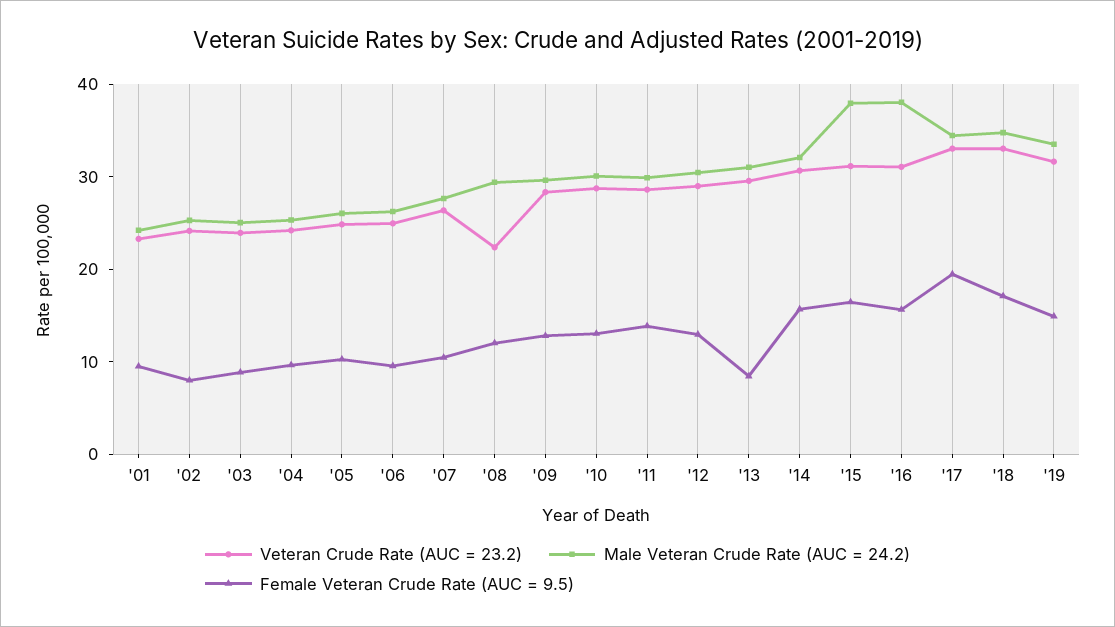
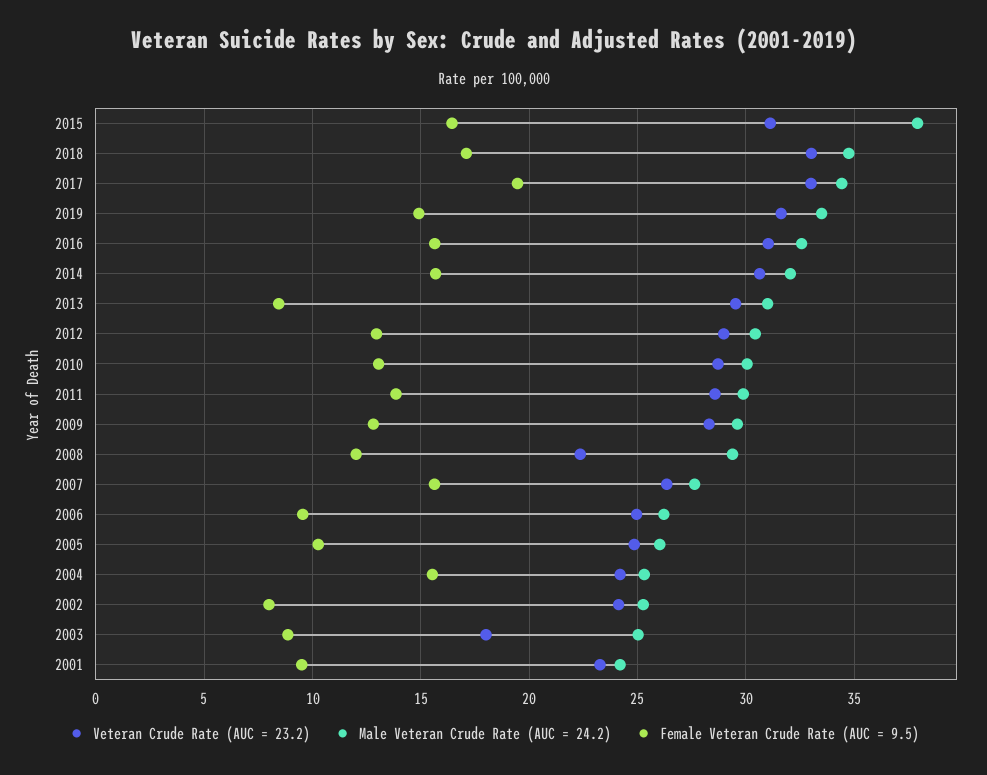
  {
    "Veteran Crude Rate (AUC = 23.2)": {
      "'01": 23.5,
      "'02": 24,
-     "'03": 24,
+     "'03": 18,
      "'04": 24,
      "'05": 25,
      "'06": 25,
      "'07": 26.5,
      "'08": 22.5,
      "'09": 28.5,
      "'10": 28.5,
      "'11": 28.5,
      "'12": 29,
      "'13": 29.5,
      "'14": 30.5,
      "'15": 31,
      "'16": 31,
      "'17": 33,
      "'18": 33,
      "'19": 31.5
    },
    "Male Veteran Crude Rate (AUC = 24.2)": {
      "'01": 24,
      "'02": 25.5,
      "'03": 25,
      "'04": 25.5,
      "'05": 26,
      "'06": 26,
      "'07": 27.5,
      "'08": 29.5,
      "'09": 29.5,
      "'10": 30,
      "'11": 30,
      "'12": 30.5,
      "'13": 31,
      "'14": 32,
      "'15": 38,
-     "'16": 38,
+     "'16": 32.5,
      "'17": 34.5,
      "'18": 35,
      "'19": 33.5
    },
    "Female Veteran Crude Rate (AUC = 9.5)": {
      "'01": 9.5,
      "'02": 8,
      "'03": 9,
-     "'04": 10,
+     "'04": 15.5,
      "'05": 10.5,
      "'06": 9.5,
-     "'07": 10,
+     "'07": 15.5,
      "'08": 12,
      "'09": 13,
      "'10": 13,
      "'11": 14,
      "'12": 13,
      "'13": 8.5,
      "'14": 15.5,
      "'15": 16.5,
      "'16": 15.5,
      "'17": 19.5,
      "'18": 17,
      "'19": 15
    }
  }

